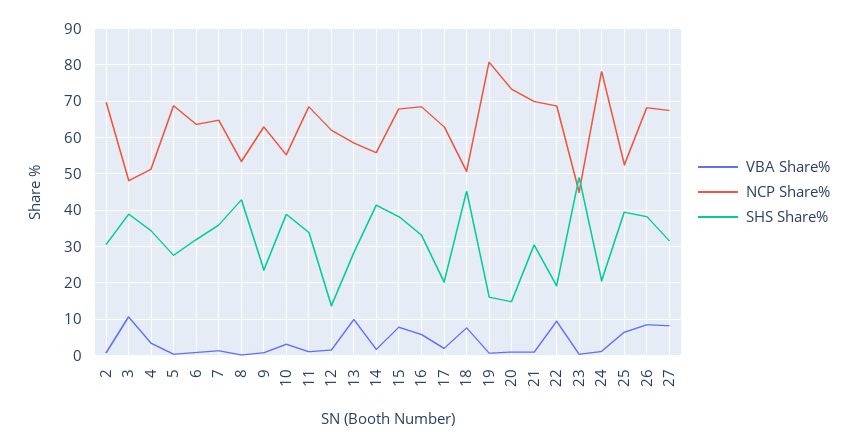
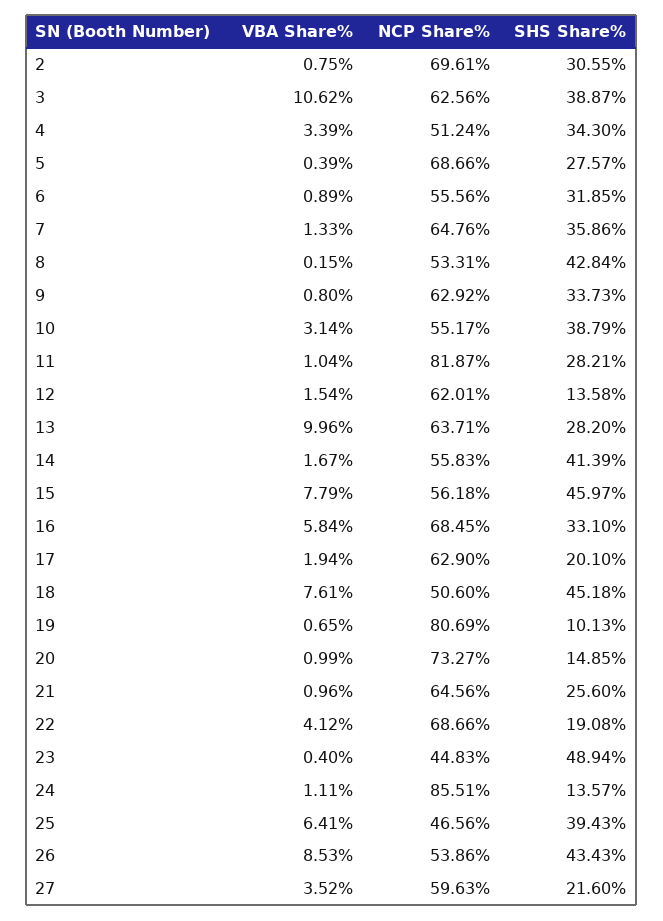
  {
    "VBA Share%": {
      "2": 0.75,
      "3": 10.62,
      "4": 3.39,
      "5": 0.39,
      "6": 0.89,
      "7": 1.33,
      "8": 0.15,
      "9": 0.8,
      "10": 3.14,
      "11": 1.04,
      "12": 1.54,
      "13": 9.96,
      "14": 1.67,
      "15": 7.79,
      "16": 5.84,
      "17": 1.94,
      "18": 7.61,
      "19": 0.65,
      "20": 0.99,
      "21": 0.96,
-     "22": 10,
+     "22": 4.12,
      "23": 0.4,
      "24": 1.11,
      "25": 6.41,
      "26": 8.53,
-     "27": 8
+     "27": 3.52
    },
    "NCP Share%": {
      "2": 69.61,
-     "3": 48,
+     "3": 62.56,
      "4": 51.24,
      "5": 68.66,
-     "6": 64,
+     "6": 55.56,
      "7": 64.76,
      "8": 53.31,
      "9": 62.92,
      "10": 55.17,
-     "11": 68,
+     "11": 81.87,
      "12": 62.01,
-     "13": 58,
+     "13": 63.71,
      "14": 55.83,
-     "15": 68,
+     "15": 56.18,
      "16": 68.45,
      "17": 62.9,
      "18": 50.6,
      "19": 80.69,
      "20": 73.27,
-     "21": 70,
+     "21": 64.56,
      "22": 68.66,
      "23": 44.83,
-     "24": 78,
+     "24": 85.51,
-     "25": 52,
+     "25": 46.56,
-     "26": 68,
+     "26": 53.86,
-     "27": 68
+     "27": 59.63
    },
    "SHS Share%": {
      "2": 30.55,
      "3": 38.87,
      "4": 34.3,
      "5": 27.57,
      "6": 31.85,
      "7": 35.86,
      "8": 42.84,
-     "9": 24,
+     "9": 33.73,
      "10": 38.79,
-     "11": 34,
+     "11": 28.21,
      "12": 13.58,
      "13": 28.2,
      "14": 41.39,
-     "15": 38,
+     "15": 45.97,
      "16": 33.1,
      "17": 20.1,
      "18": 45.18,
-     "19": 16,
+     "19": 10.13,
      "20": 14.85,
-     "21": 30,
+     "21": 25.6,
      "22": 19.08,
      "23": 48.94,
-     "24": 20,
+     "24": 13.57,
      "25": 39.43,
-     "26": 38,
+     "26": 43.43,
-     "27": 32
+     "27": 21.6
    }
  }

